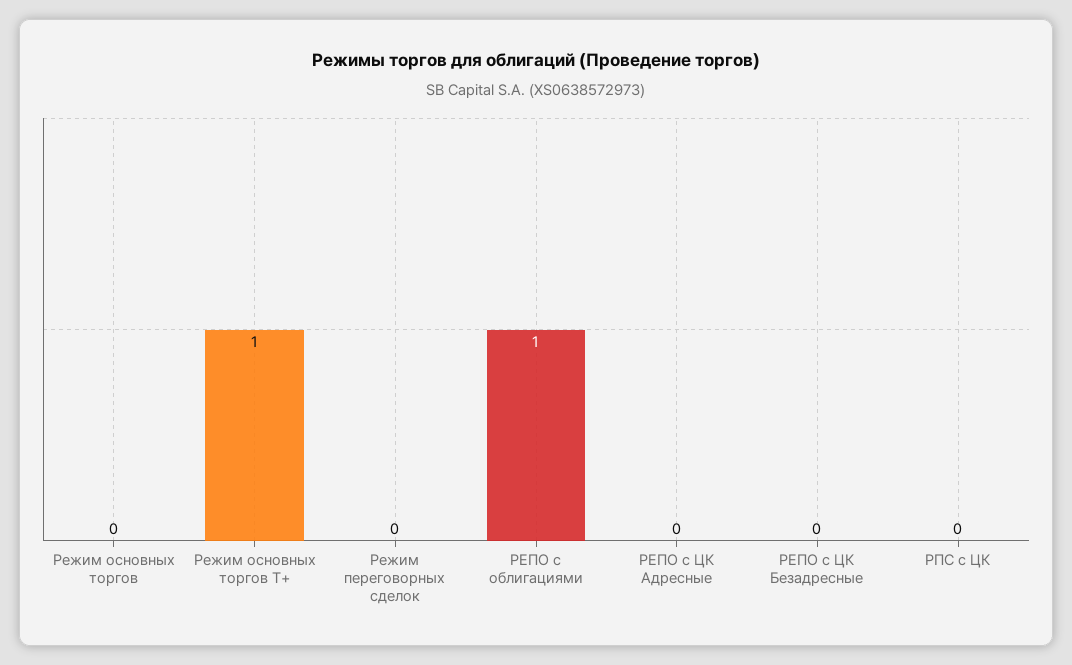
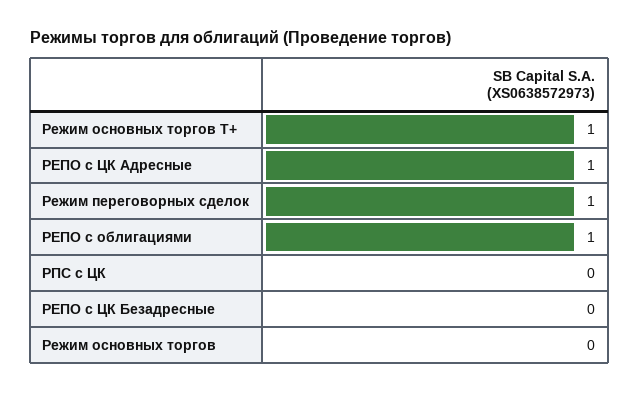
  {
    "Режим основных торгов": 0,
    "Режим основных торгов Т+": 1,
-   "Режим переговорных сделок": 0,
+   "Режим переговорных сделок": 1,
    "РЕПО с облигациями": 1,
-   "РЕПО с ЦК Адресные": 0,
+   "РЕПО с ЦК Адресные": 1,
    "РЕПО с ЦК Безадресные": 0,
    "РПС с ЦК": 0
  }

